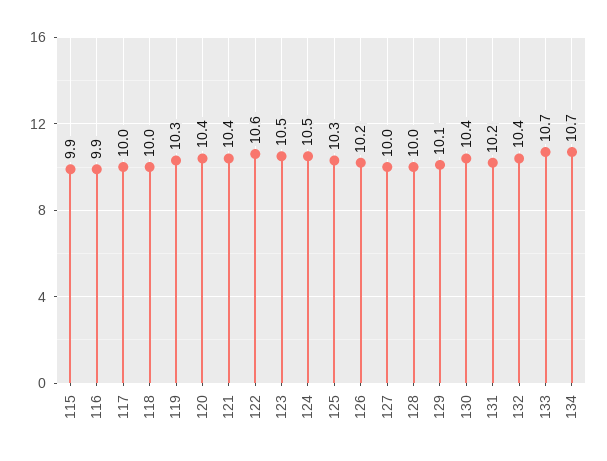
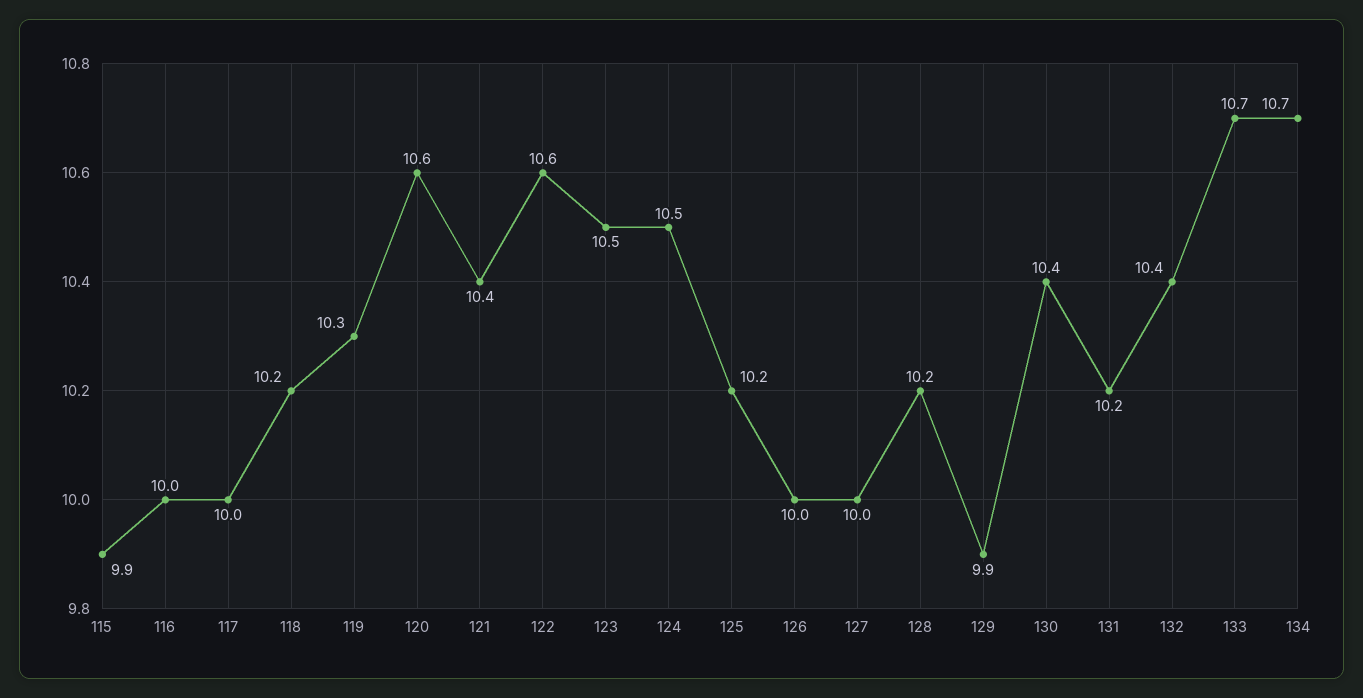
  {
    "115": 9.9,
-   "116": 9.9,
+   "116": 10,
    "117": 10,
-   "118": 10,
+   "118": 10.2,
    "119": 10.3,
-   "120": 10.4,
+   "120": 10.6,
    "121": 10.4,
    "122": 10.6,
    "123": 10.5,
    "124": 10.5,
-   "125": 10.3,
+   "125": 10.2,
-   "126": 10.2,
+   "126": 10,
    "127": 10,
-   "128": 10,
+   "128": 10.2,
-   "129": 10.1,
+   "129": 9.9,
    "130": 10.4,
    "131": 10.2,
    "132": 10.4,
    "133": 10.7,
    "134": 10.7
  }

